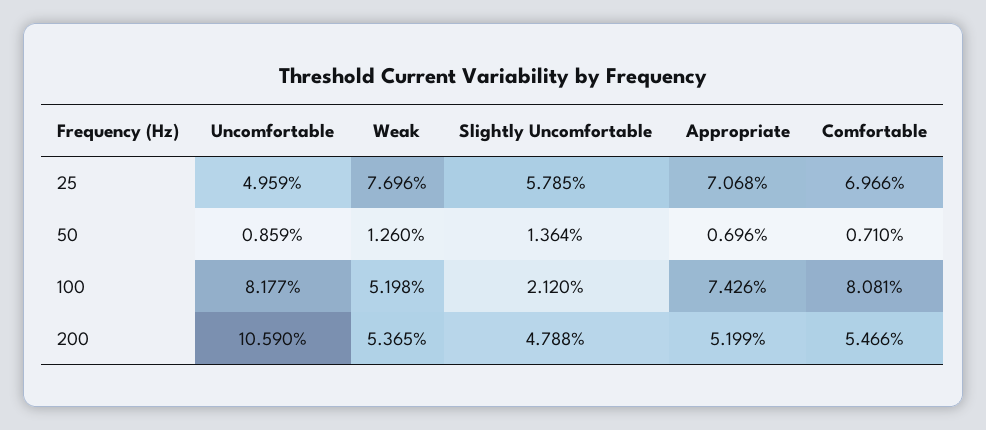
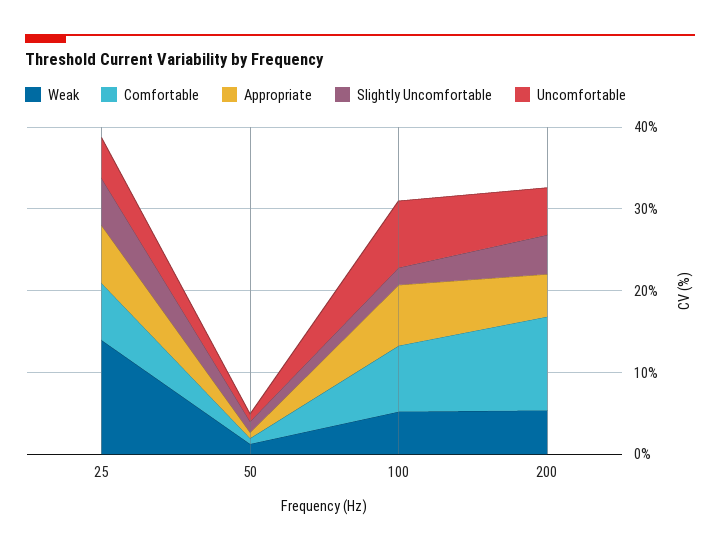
  {
    "Uncomfortable": {
      "25": 4.959,
      "50": 0.859,
      "100": 8.177,
-     "200": 10.59
+     "200": 6
    },
    "Weak": {
-     "25": 7.696,
+     "25": 14,
      "50": 1.26,
      "100": 5.198,
      "200": 5.365
    },
    "Slightly Uncomfortable": {
      "25": 5.785,
      "50": 1.364,
      "100": 2.12,
      "200": 4.788
    },
    "Appropriate": {
      "25": 7.068,
      "50": 0.696,
      "100": 7.426,
      "200": 5.199
    },
    "Comfortable": {
      "25": 6.966,
      "50": 0.71,
      "100": 8.081,
-     "200": 5.466
+     "200": 12
    }
  }

